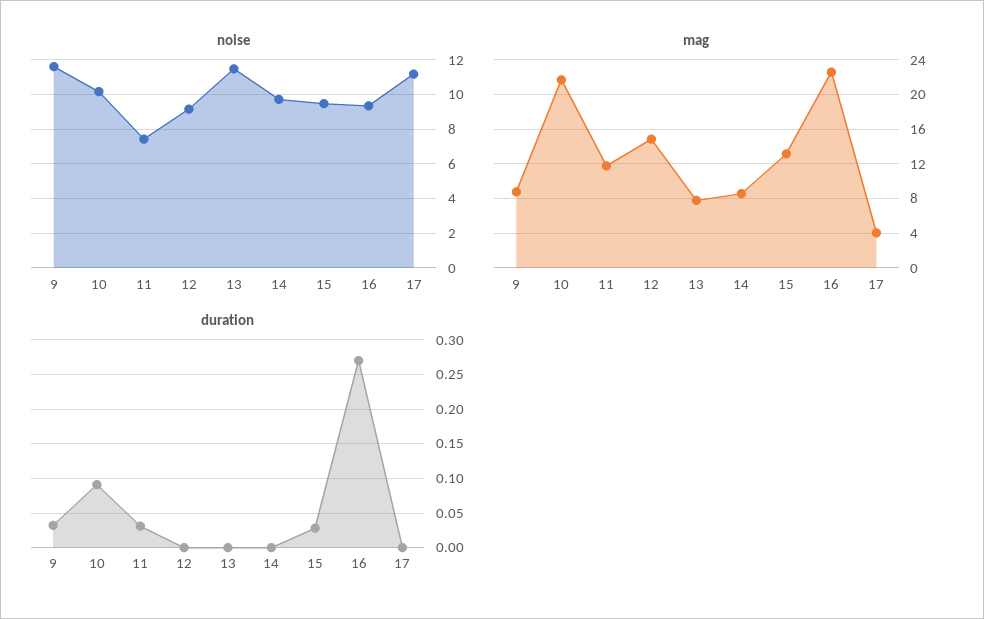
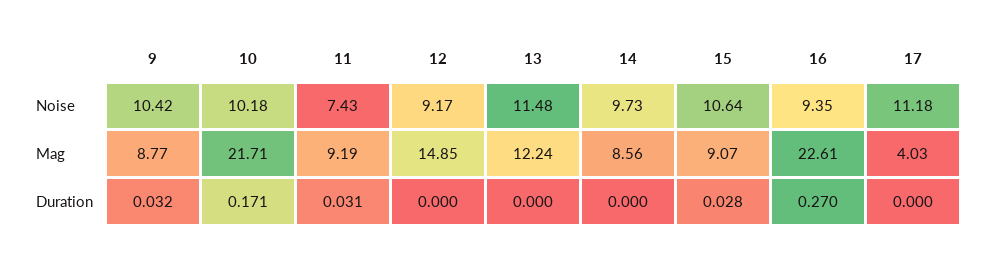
  {
    "noise": {
-     "9": 11.5,
+     "9": 10.42,
      "10": 10.18,
      "11": 7.43,
      "12": 9.17,
      "13": 11.48,
      "14": 9.73,
-     "15": 9.5,
+     "15": 10.64,
      "16": 9.35,
      "17": 11.18
    },
    "mag": {
      "9": 8.77,
      "10": 21.71,
-     "11": 12,
+     "11": 9.19,
      "12": 14.85,
-     "13": 8,
+     "13": 12.24,
      "14": 8.56,
-     "15": 13,
+     "15": 9.07,
      "16": 22.61,
      "17": 4.03
    },
    "duration": {
      "9": 0.032,
-     "10": 0.09,
+     "10": 0.171,
      "11": 0.031,
      "12": 0,
      "13": 0,
      "14": 0,
      "15": 0.028,
      "16": 0.27,
      "17": 0
    }
  }

